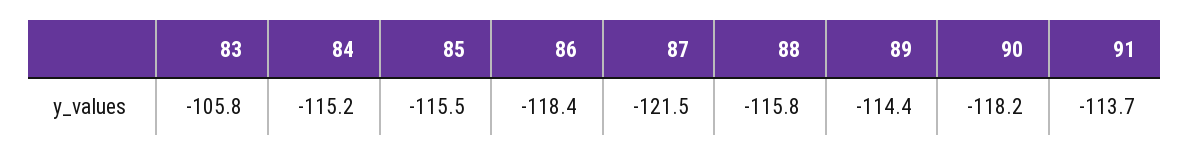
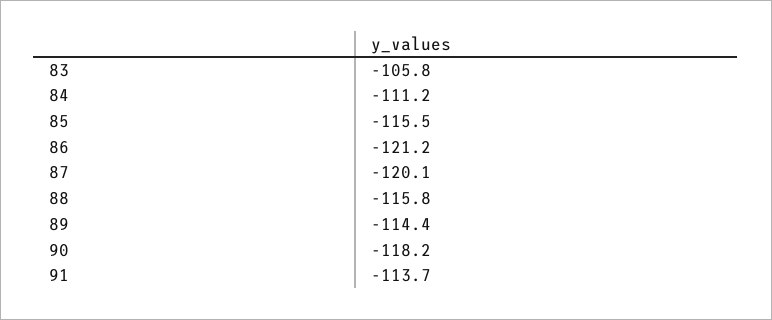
  {
    "83": -105.8,
-   "84": -115.2,
+   "84": -111.2,
    "85": -115.5,
-   "86": -118.4,
+   "86": -121.2,
-   "87": -121.5,
+   "87": -120.1,
    "88": -115.8,
    "89": -114.4,
    "90": -118.2,
    "91": -113.7
  }

